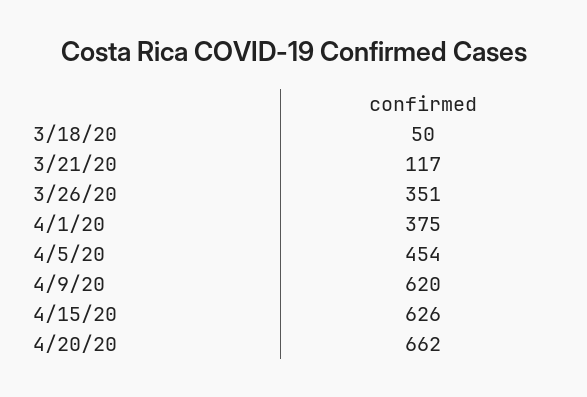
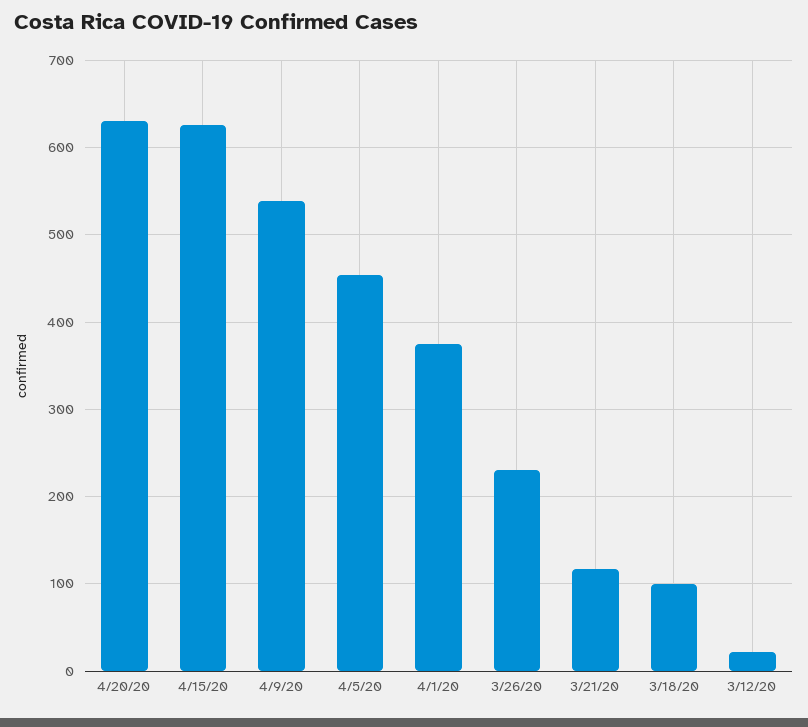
  {
-   "3/18/20": 50,
+   "3/18/20": 100,
    "3/21/20": 117,
-   "3/26/20": 351,
+   "3/26/20": 230,
    "4/1/20": 375,
    "4/5/20": 454,
-   "4/9/20": 620,
+   "4/9/20": 540,
    "4/15/20": 626,
-   "4/20/20": 662
+   "4/20/20": 630,
+   "3/12/20": 20
  }

